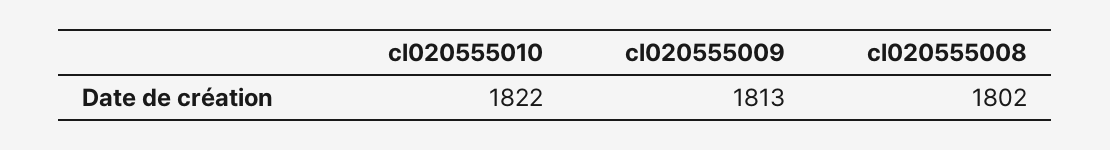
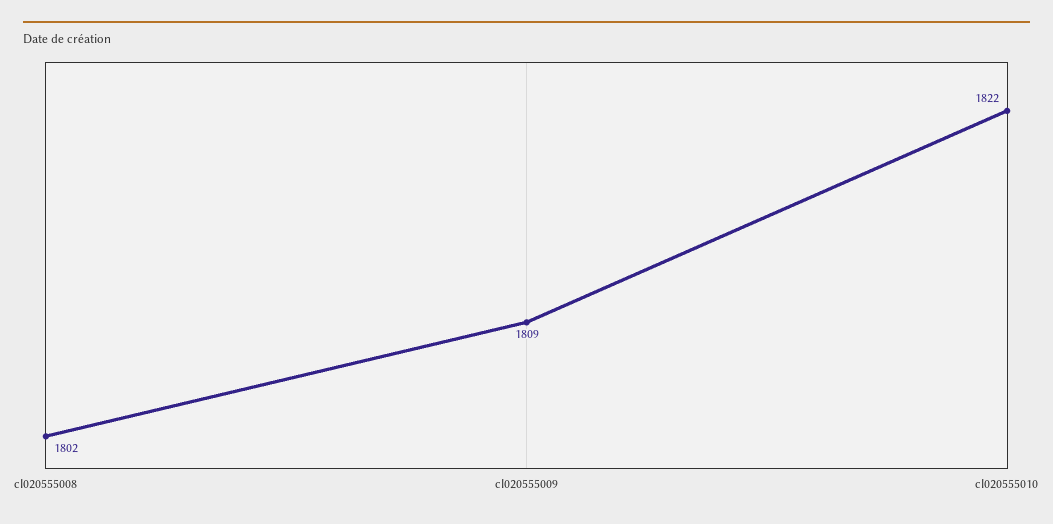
  {
    "cl020555010": 1822,
-   "cl020555009": 1813,
+   "cl020555009": 1809,
    "cl020555008": 1802
  }

